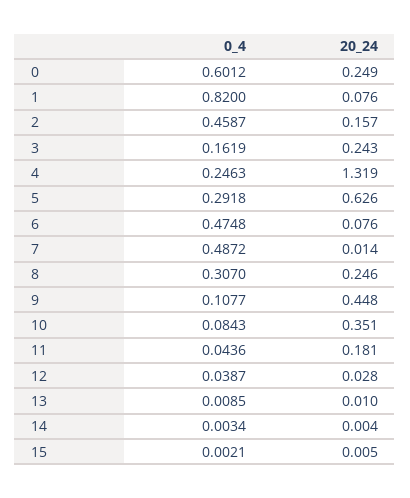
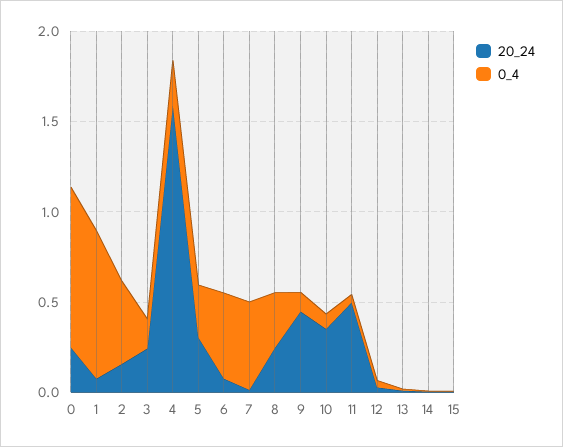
  {
    "0_4": {
-     "0": 0.6012,
+     "0": 0.9,
      "1": 0.82,
      "2": 0.4587,
      "3": 0.1619,
      "4": 0.2463,
      "5": 0.2918,
      "6": 0.4748,
      "7": 0.4872,
      "8": 0.307,
      "9": 0.1077,
      "10": 0.0843,
      "11": 0.0436,
      "12": 0.0387,
      "13": 0.0085,
      "14": 0.0034,
      "15": 0.0021
    },
    "20_24": {
      "0": 0.249,
      "1": 0.076,
      "2": 0.157,
      "3": 0.243,
-     "4": 1.319,
+     "4": 1.6,
-     "5": 0.626,
+     "5": 0.3,
      "6": 0.076,
      "7": 0.014,
      "8": 0.246,
      "9": 0.448,
      "10": 0.351,
-     "11": 0.181,
+     "11": 0.5,
      "12": 0.028,
      "13": 0.01,
      "14": 0.004,
      "15": 0.005
    }
  }

